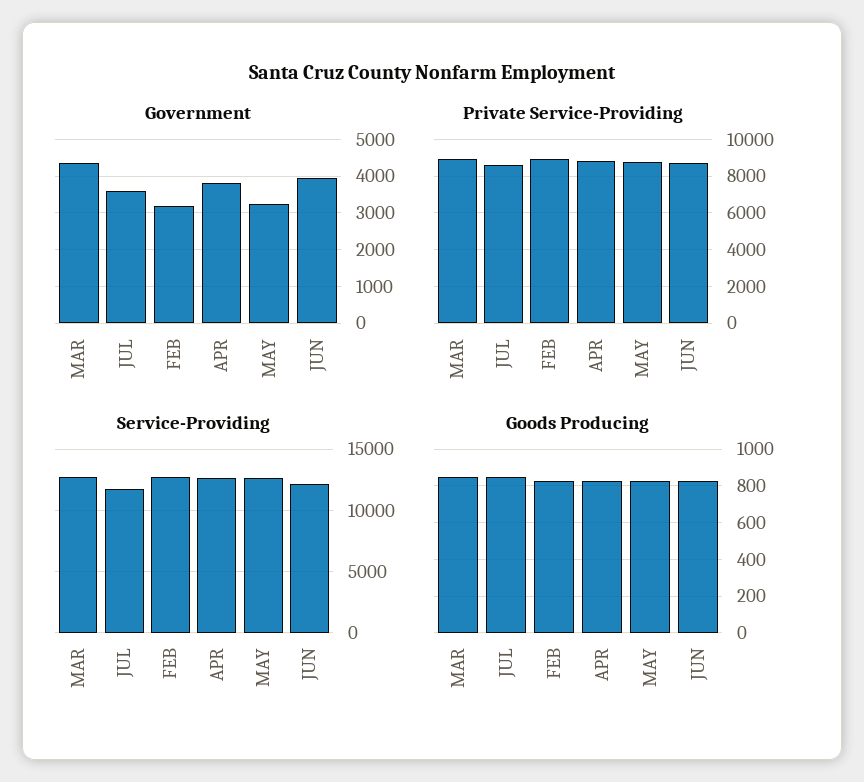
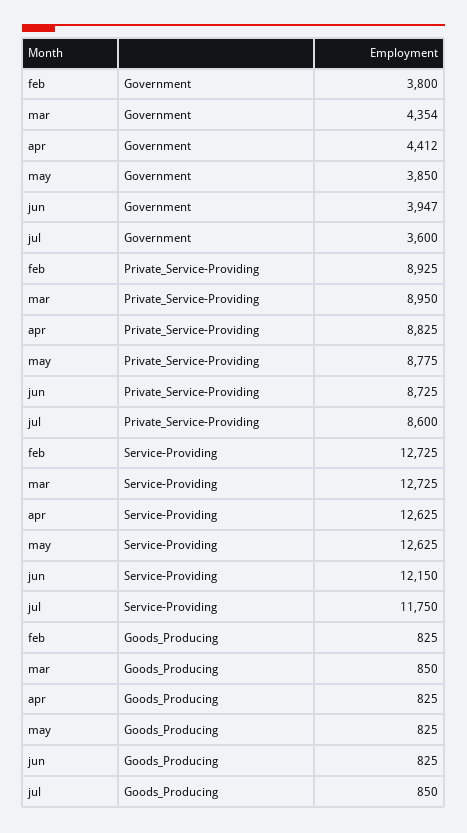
  {
    "Government": {
      "MAR": 4354,
      "JUL": 3600,
-     "FEB": 3200,
+     "FEB": 3800,
-     "APR": 3800,
+     "APR": 4412,
-     "MAY": 3200,
+     "MAY": 3850,
      "JUN": 3947
    },
    "Private Service-Providing": {
      "MAR": 8950,
      "JUL": 8600,
      "FEB": 8925,
      "APR": 8825,
      "MAY": 8775,
      "JUN": 8725
    },
    "Service-Providing": {
      "MAR": 12725,
      "JUL": 11750,
      "FEB": 12725,
      "APR": 12625,
      "MAY": 12625,
      "JUN": 12150
    },
    "Goods Producing": {
      "MAR": 850,
      "JUL": 850,
      "FEB": 825,
      "APR": 825,
      "MAY": 825,
      "JUN": 825
    }
  }

